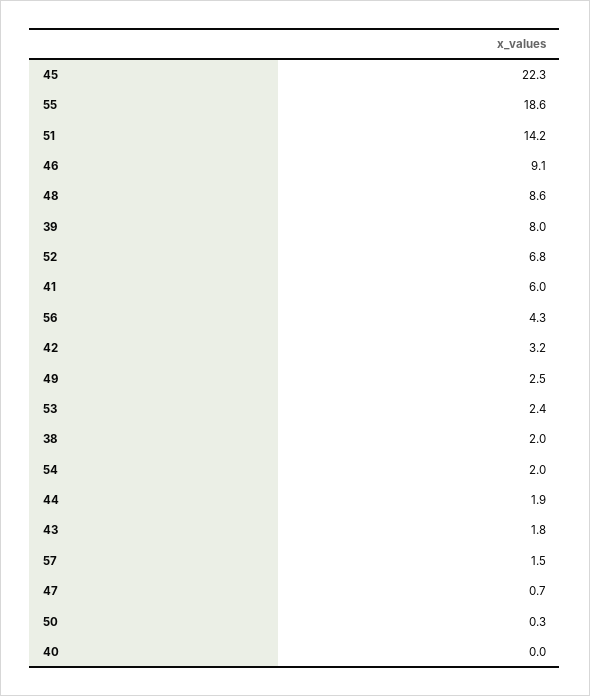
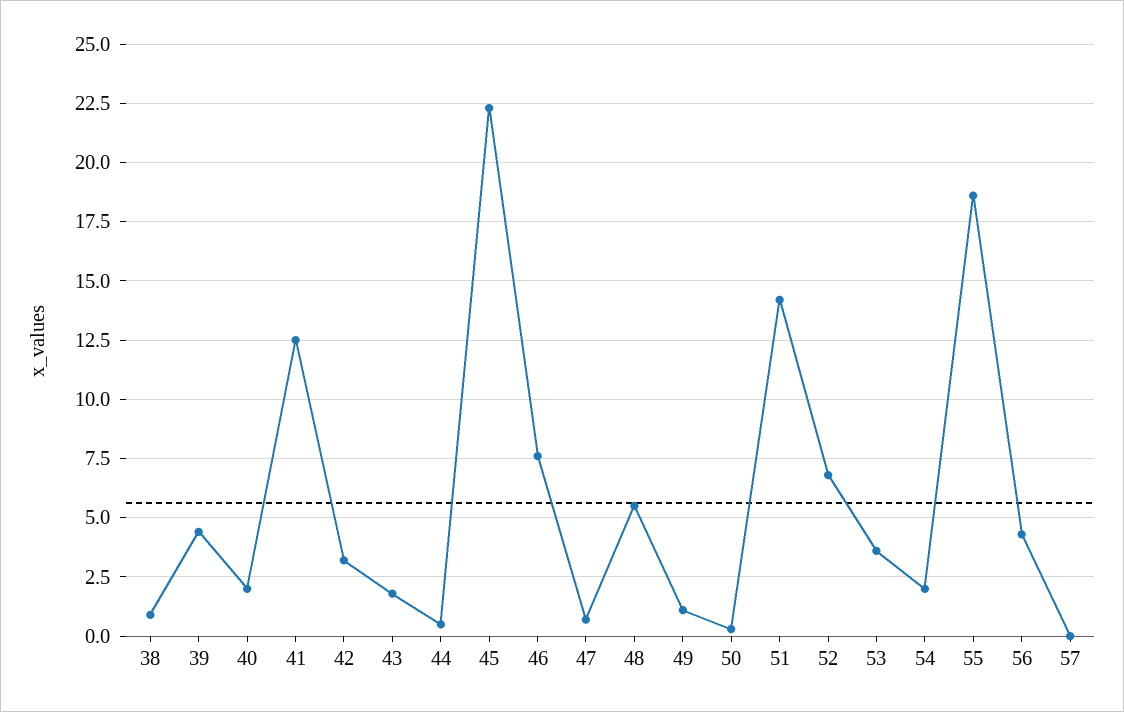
  {
    "45": 22.3,
    "55": 18.6,
    "51": 14.2,
-   "46": 9.1,
+   "46": 7.5,
-   "48": 8.6,
+   "48": 5.5,
-   "39": 8,
+   "39": 4.5,
    "52": 6.8,
-   "41": 6,
+   "41": 12.5,
    "56": 4.3,
    "42": 3.2,
-   "49": 2.5,
+   "49": 1,
-   "53": 2.4,
+   "53": 3.5,
-   "38": 2,
+   "38": 1,
    "54": 2,
-   "44": 1.9,
+   "44": 0.5,
    "43": 1.8,
-   "57": 1.5,
+   "57": 0,
    "47": 0.7,
    "50": 0.3,
-   "40": 0
+   "40": 2
  }

